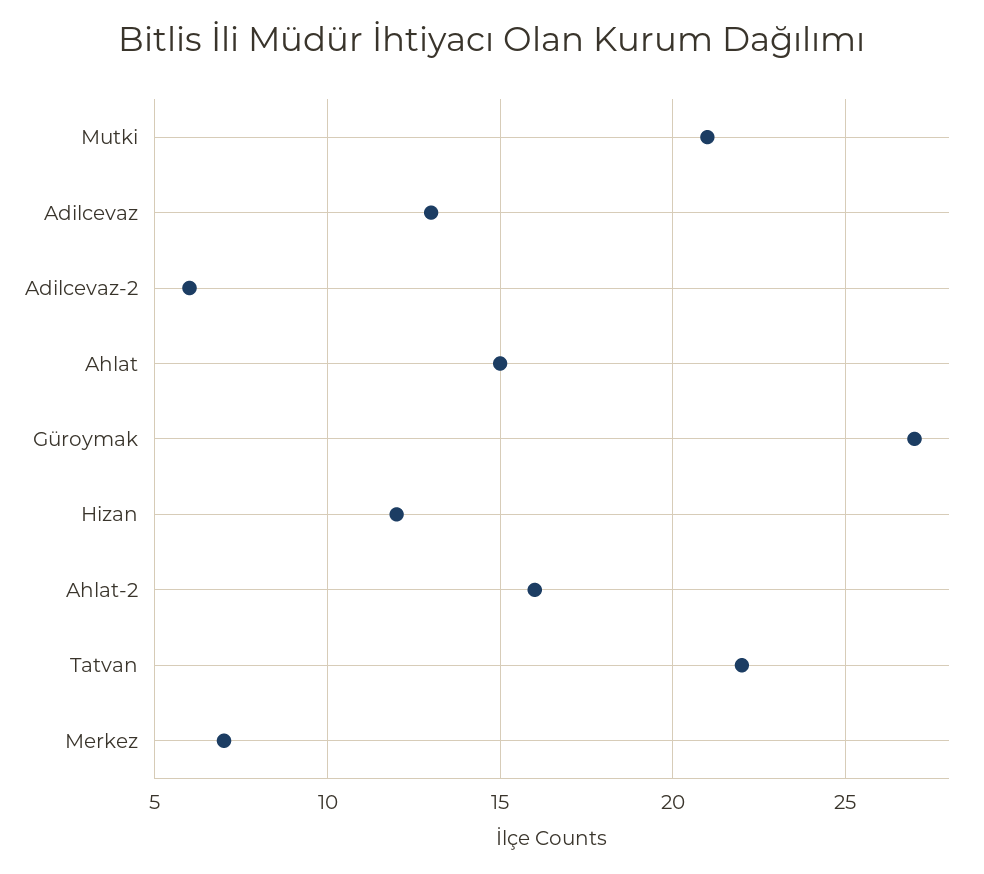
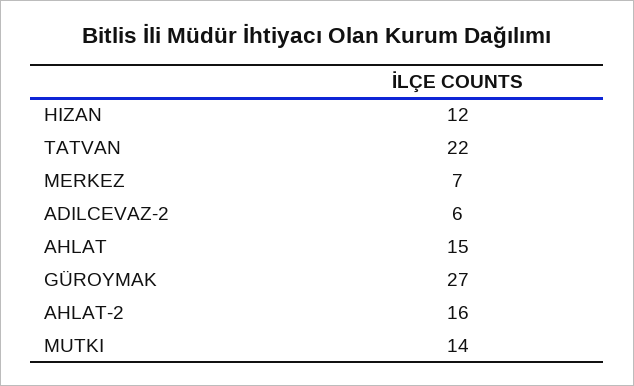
  {
-   "Mutki": 21,
+   "Mutki": 14,
-   "Adilcevaz": 13,
    "Adilcevaz-2": 6,
    "Ahlat": 15,
    "Güroymak": 27,
    "Hizan": 12,
    "Ahlat-2": 16,
    "Tatvan": 22,
    "Merkez": 7
  }

